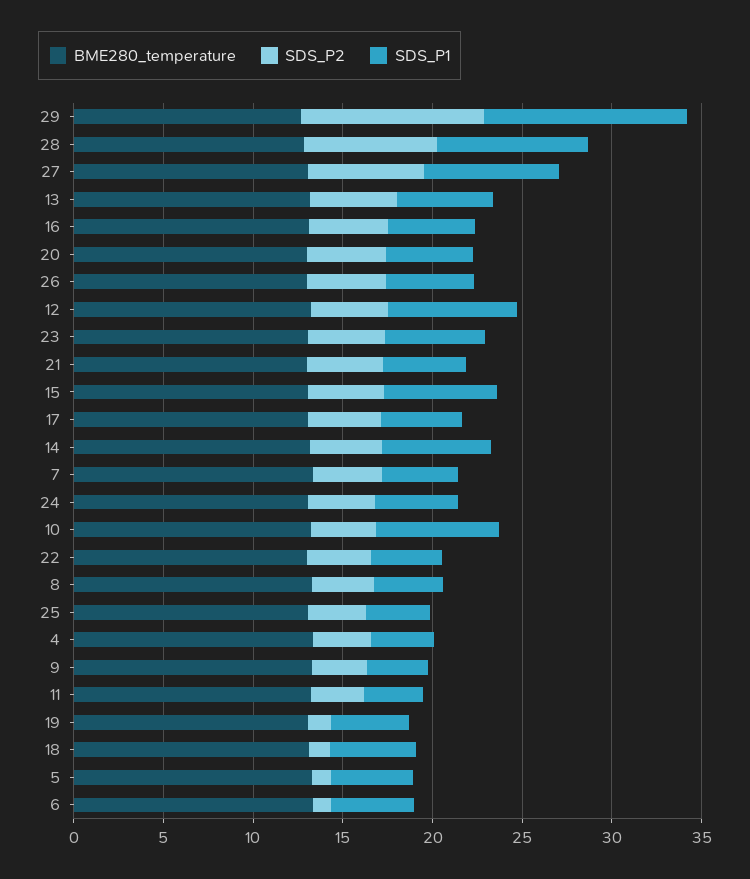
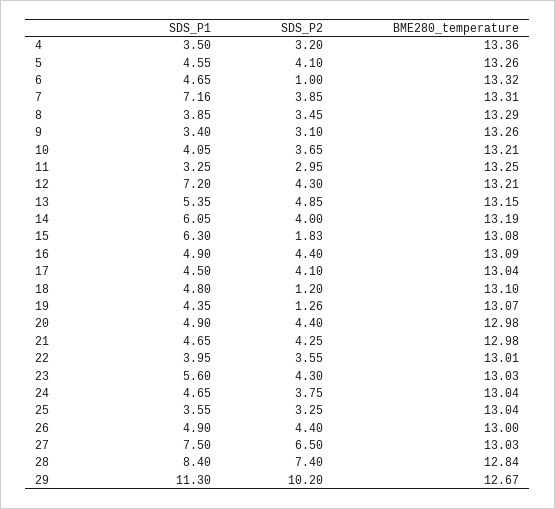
  {
    "BME280_temperature": {
      "29": 12.67,
      "28": 12.84,
      "27": 13.03,
      "13": 13.15,
      "16": 13.09,
      "20": 12.98,
      "26": 13,
      "12": 13.21,
      "23": 13.03,
      "21": 12.98,
      "15": 13.08,
      "17": 13.04,
      "14": 13.19,
      "7": 13.31,
      "24": 13.04,
      "10": 13.21,
      "22": 13.01,
      "8": 13.29,
      "25": 13.04,
      "4": 13.36,
      "9": 13.26,
      "11": 13.25,
      "19": 13.07,
      "18": 13.1,
      "5": 13.26,
      "6": 13.32
    },
    "SDS_P2": {
      "29": 10.2,
      "28": 7.4,
      "27": 6.5,
      "13": 4.85,
      "16": 4.4,
      "20": 4.4,
      "26": 4.4,
      "12": 4.3,
      "23": 4.3,
      "21": 4.25,
-     "15": 4,
+     "15": 1.83,
      "17": 4.1,
      "14": 4,
      "7": 3.85,
      "24": 3.75,
      "10": 3.65,
      "22": 3.55,
      "8": 3.45,
      "25": 3.25,
      "4": 3.2,
      "9": 3.1,
      "11": 2.95,
      "19": 1.26,
      "18": 1.2,
-     "5": 1,
+     "5": 4.1,
      "6": 1
    },
    "SDS_P1": {
      "29": 11.3,
      "28": 8.4,
      "27": 7.5,
      "13": 5.35,
      "16": 4.9,
      "20": 4.9,
      "26": 4.9,
      "12": 7.2,
      "23": 5.6,
      "21": 4.65,
      "15": 6.3,
      "17": 4.5,
      "14": 6.05,
-     "7": 4,
+     "7": 7.16,
      "24": 4.65,
-     "10": 7,
+     "10": 4.05,
      "22": 3.95,
      "8": 3.85,
      "25": 3.55,
      "4": 3.5,
      "9": 3.4,
      "11": 3.25,
      "19": 4.35,
      "18": 4.8,
      "5": 4.55,
      "6": 4.65
    }
  }

